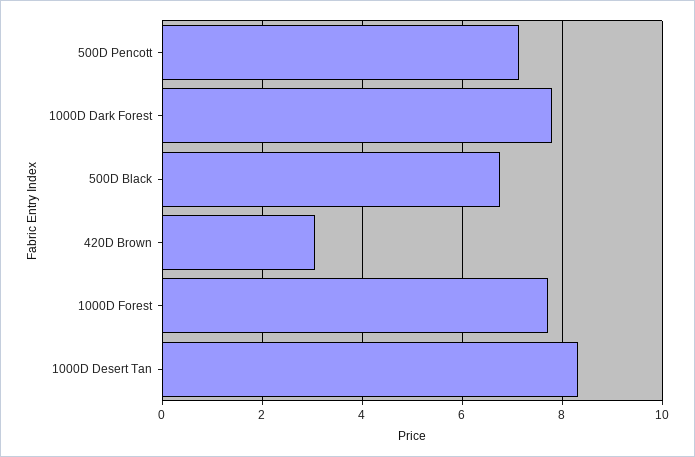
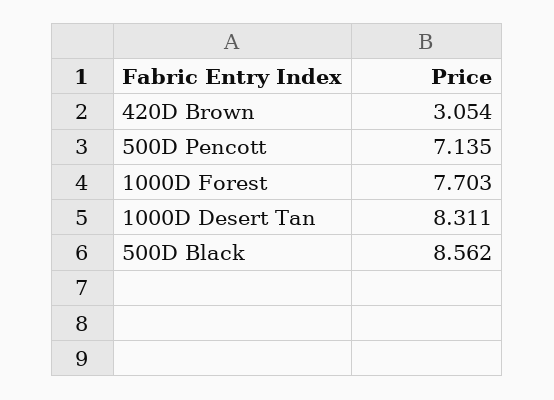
  {
    "500D Pencott": 7.135,
-   "1000D Dark Forest": 7.8,
-   "500D Black": 6.8,
+   "500D Black": 8.562,
    "420D Brown": 3.054,
    "1000D Forest": 7.703,
    "1000D Desert Tan": 8.311
  }

